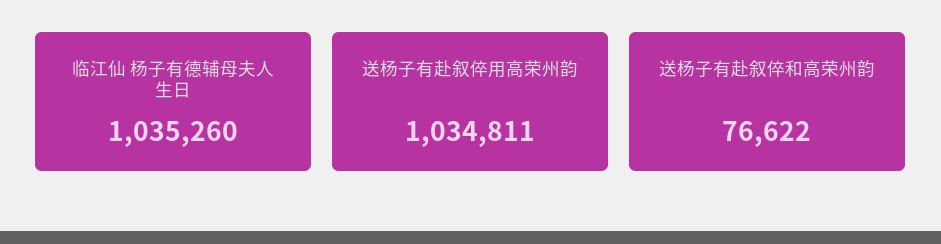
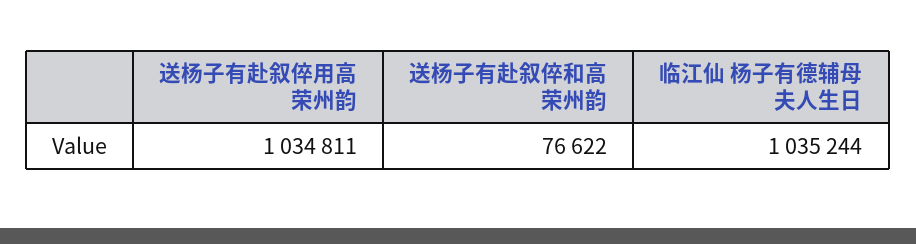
  {
-   "临江仙 杨子有德辅母夫人生日": 1035260,
+   "临江仙 杨子有德辅母夫人生日": 1035244,
    "送杨子有赴叙倅用高荣州韵": 1034811,
    "送杨子有赴叙倅和高荣州韵": 76622
  }

